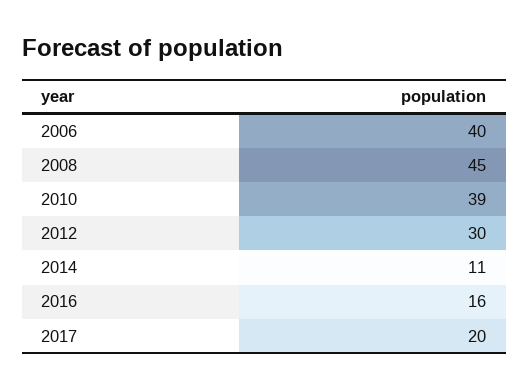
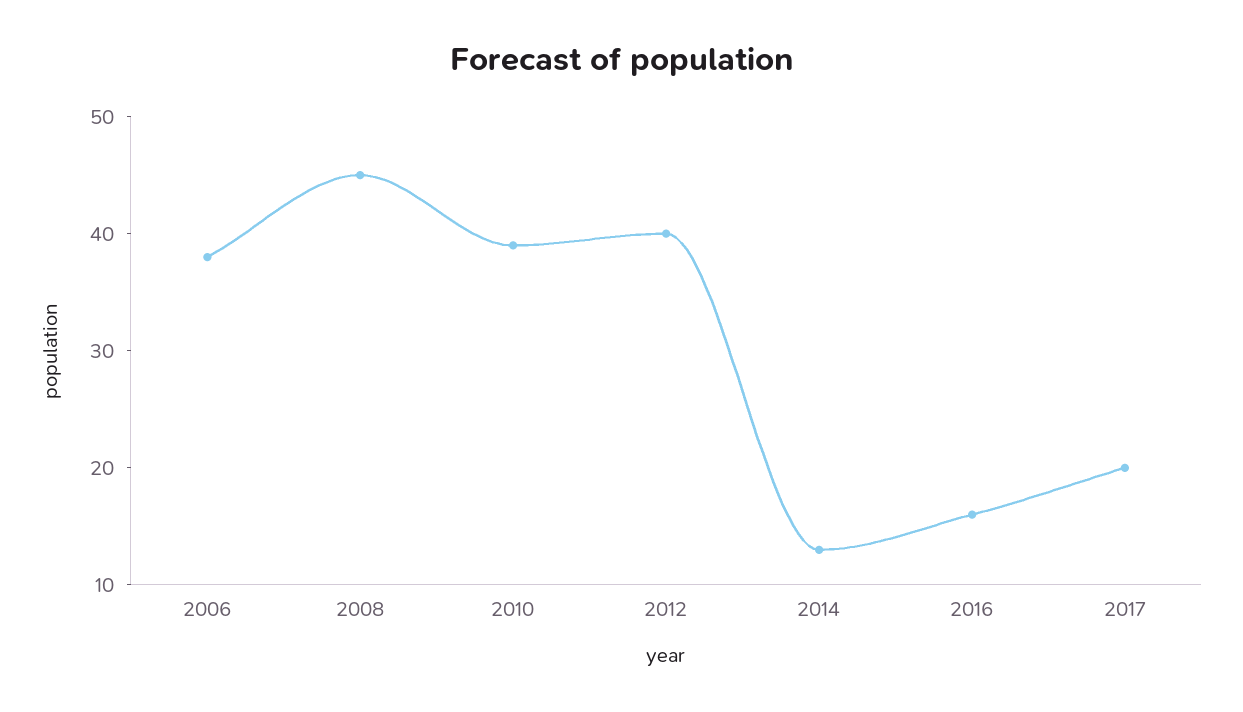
  {
-   "2006": 40,
+   "2006": 38,
    "2008": 45,
    "2010": 39,
-   "2012": 30,
+   "2012": 40,
-   "2014": 11,
+   "2014": 13,
    "2016": 16,
    "2017": 20
  }

